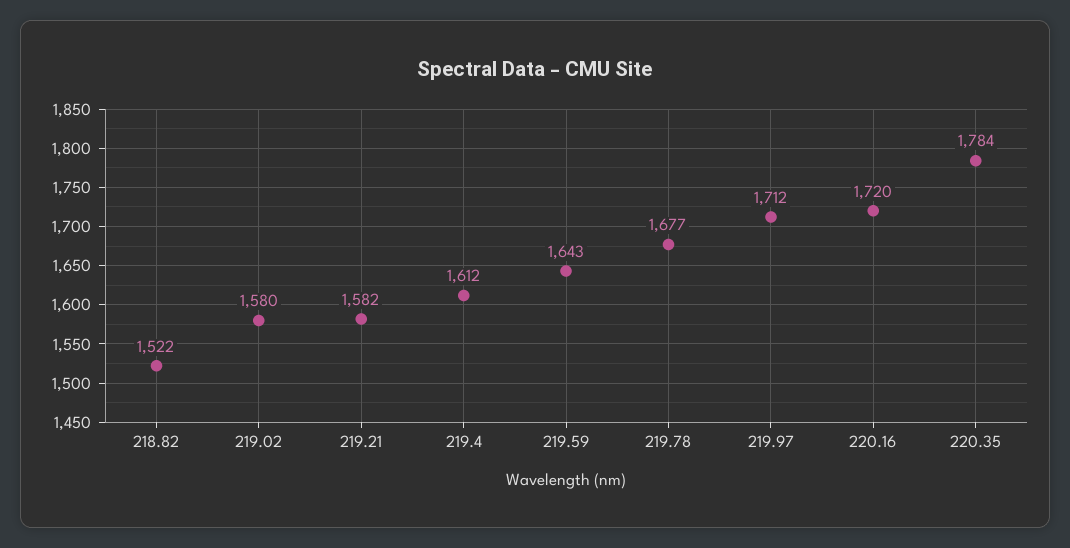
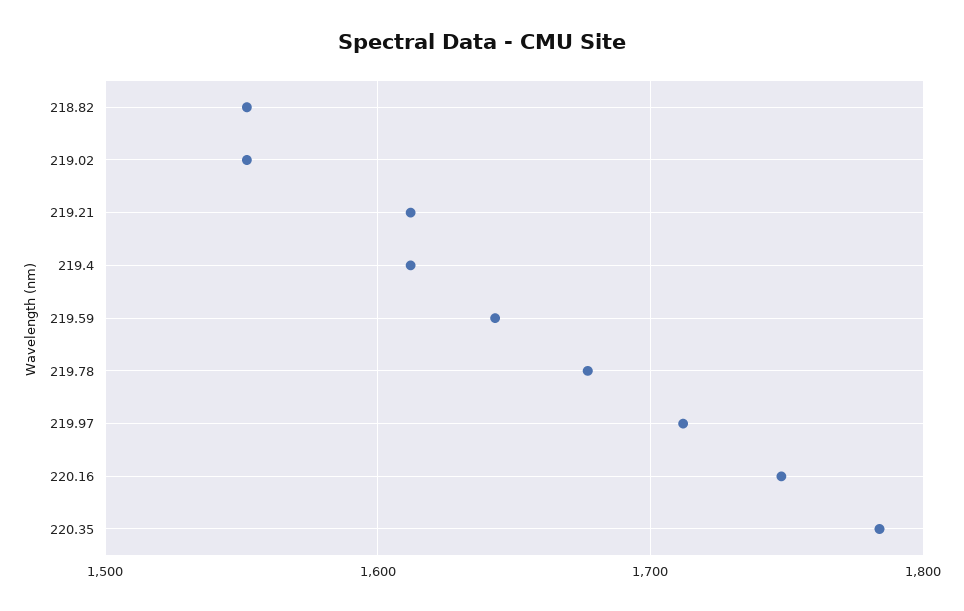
  {
-   "218.82": 1522,
+   "218.82": 1550,
-   "219.02": 1580,
+   "219.02": 1550,
-   "219.21": 1582,
+   "219.21": 1610,
    "219.4": 1612,
    "219.59": 1643,
    "219.78": 1677,
    "219.97": 1712,
-   "220.16": 1720,
+   "220.16": 1750,
    "220.35": 1784
  }

